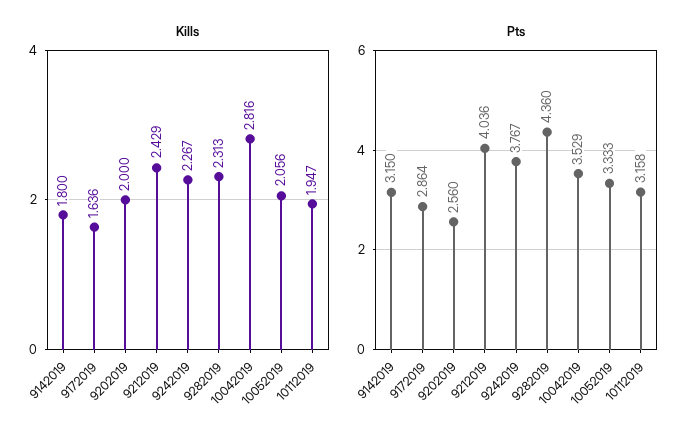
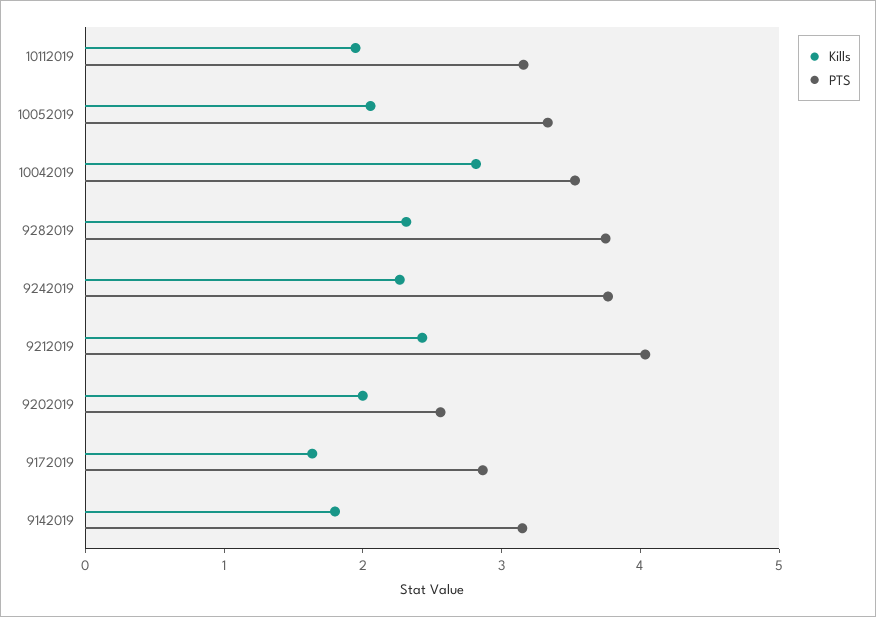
  {
    "Kills": {
      "9142019": 1.8,
      "9172019": 1.636,
      "9202019": 2,
      "9212019": 2.429,
      "9242019": 2.267,
      "9282019": 2.313,
      "10042019": 2.816,
      "10052019": 2.056,
      "10112019": 1.947
    },
    "Pts": {
      "9142019": 3.15,
      "9172019": 2.864,
      "9202019": 2.56,
      "9212019": 4.036,
      "9242019": 3.767,
-     "9282019": 4.36,
+     "9282019": 3.8,
      "10042019": 3.529,
      "10052019": 3.333,
      "10112019": 3.158
    }
  }

